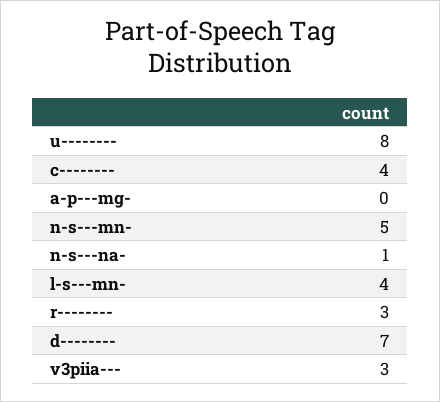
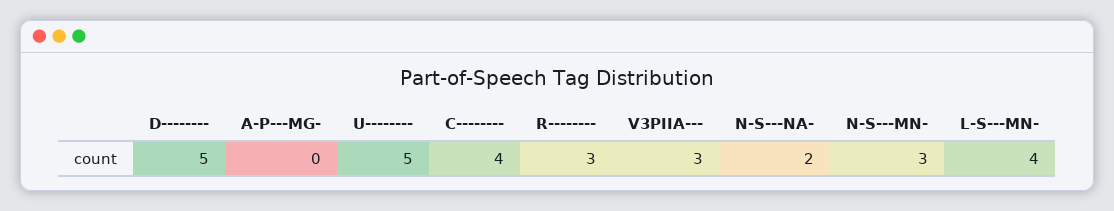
  {
-   "u--------": 8,
+   "u--------": 5,
    "c--------": 4,
    "a-p---mg-": 0,
-   "n-s---mn-": 5,
+   "n-s---mn-": 3,
-   "n-s---na-": 1,
+   "n-s---na-": 2,
    "l-s---mn-": 4,
    "r--------": 3,
-   "d--------": 7,
+   "d--------": 5,
    "v3piia---": 3
  }

